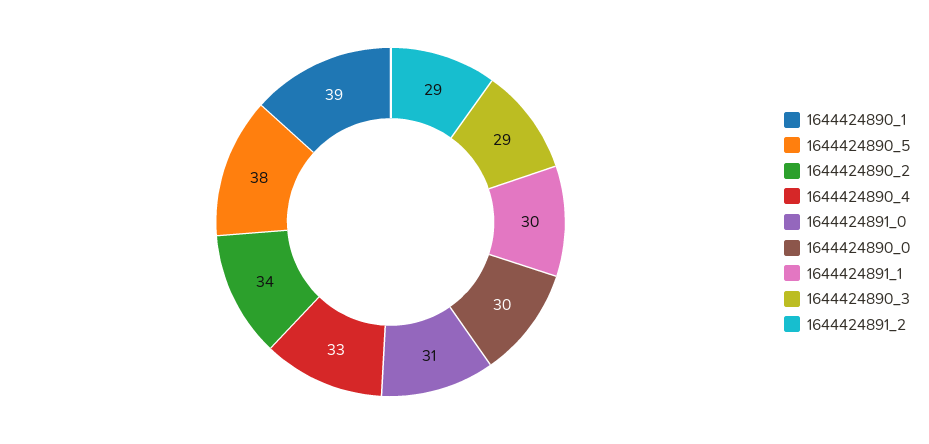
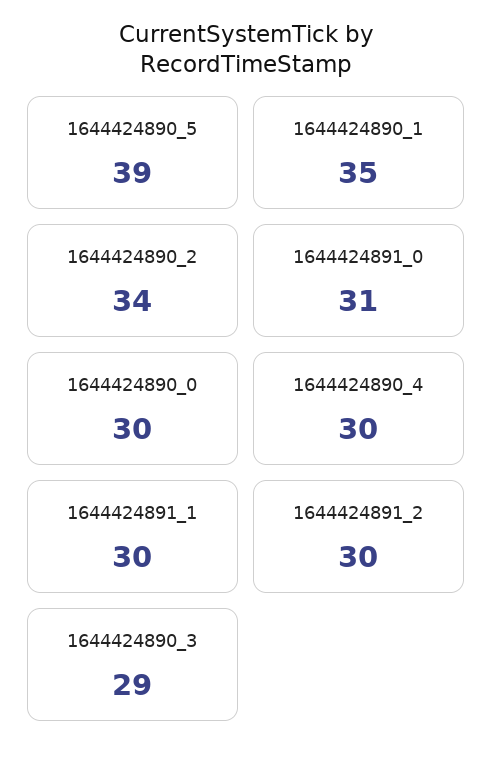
  {
-   "1644424890_1": 39,
+   "1644424890_1": 35,
-   "1644424890_5": 38,
+   "1644424890_5": 39,
    "1644424890_2": 34,
-   "1644424890_4": 33,
+   "1644424890_4": 30,
    "1644424891_0": 31,
    "1644424890_0": 30,
    "1644424891_1": 30,
    "1644424890_3": 29,
-   "1644424891_2": 29
+   "1644424891_2": 30
  }

